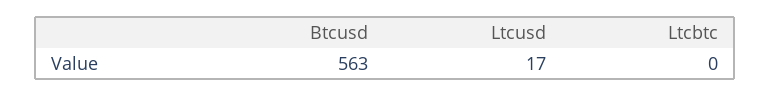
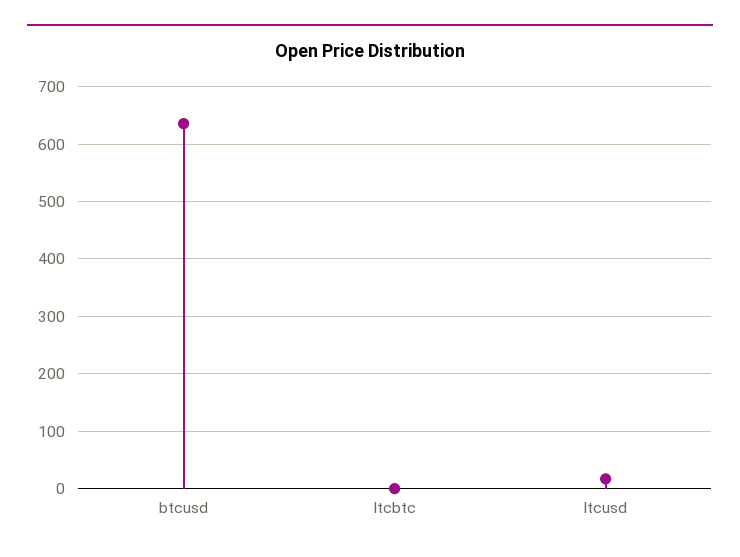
  {
-   "Btcusd": 563,
+   "Btcusd": 640,
    "Ltcusd": 17,
    "Ltcbtc": 0
  }

